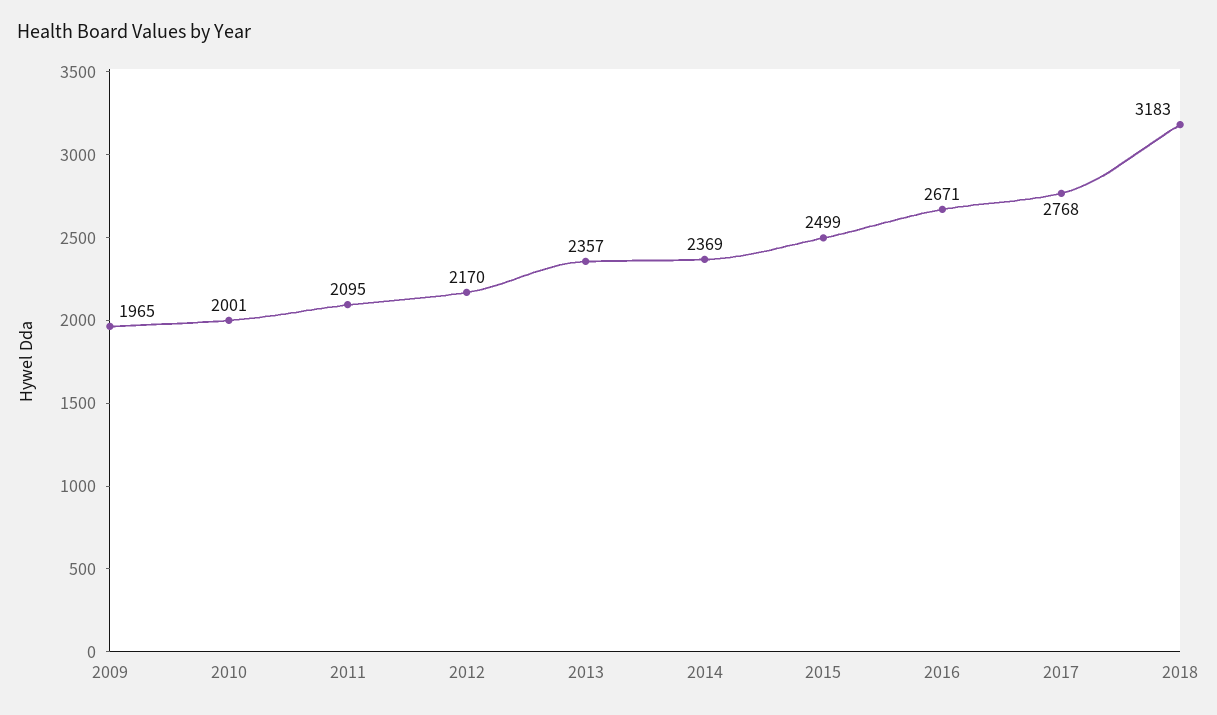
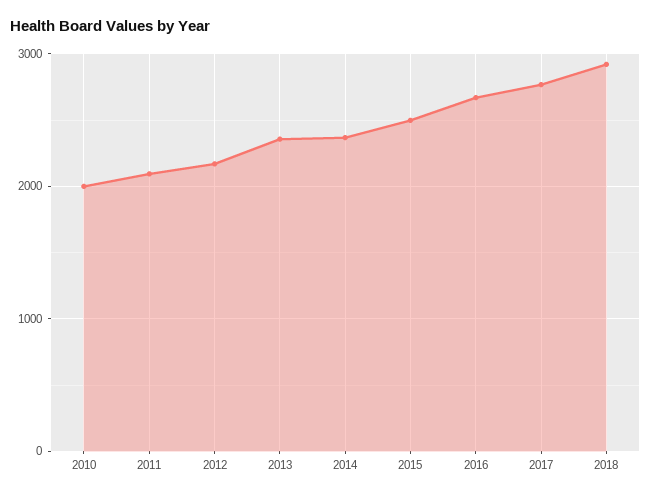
  {
-   "2009": 1965,
    "2010": 2001,
    "2011": 2095,
    "2012": 2170,
    "2013": 2357,
    "2014": 2369,
    "2015": 2499,
    "2016": 2671,
    "2017": 2768,
-   "2018": 3183
+   "2018": 2900
  }

